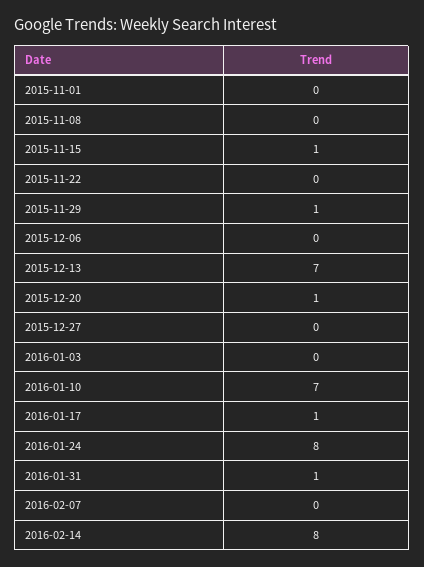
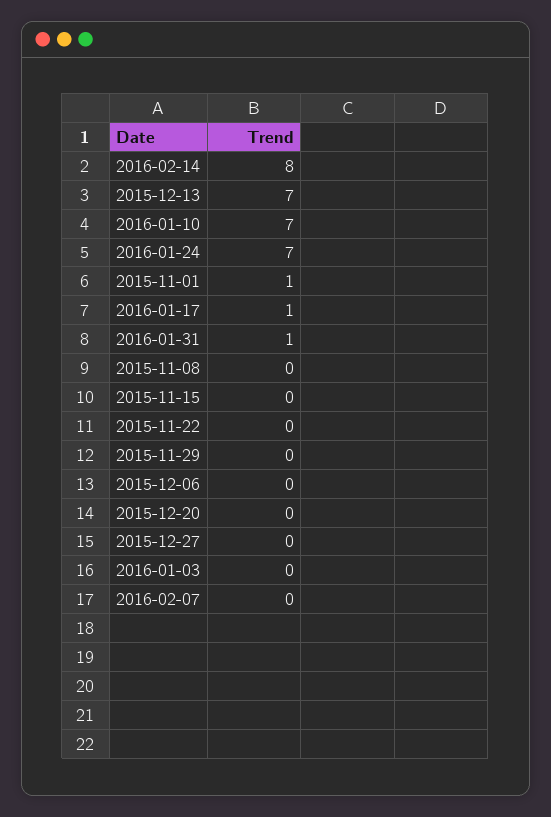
  {
-   "2015-11-01": 0,
+   "2015-11-01": 1,
    "2015-11-08": 0,
-   "2015-11-15": 1,
+   "2015-11-15": 0,
    "2015-11-22": 0,
-   "2015-11-29": 1,
+   "2015-11-29": 0,
    "2015-12-06": 0,
    "2015-12-13": 7,
-   "2015-12-20": 1,
+   "2015-12-20": 0,
    "2015-12-27": 0,
    "2016-01-03": 0,
    "2016-01-10": 7,
    "2016-01-17": 1,
-   "2016-01-24": 8,
+   "2016-01-24": 7,
    "2016-01-31": 1,
    "2016-02-07": 0,
    "2016-02-14": 8
  }

